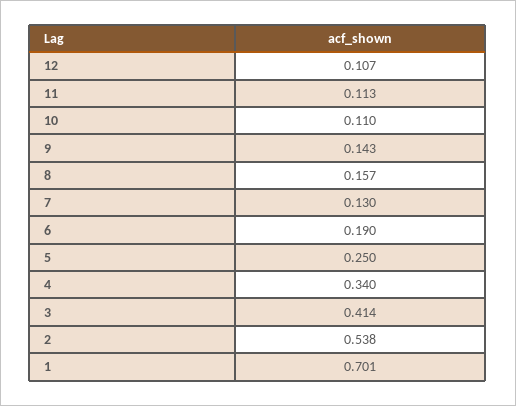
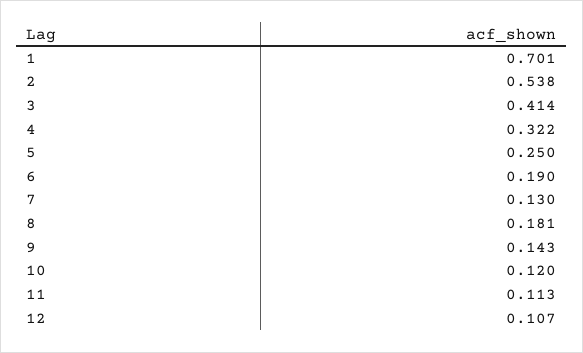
  {
    "12": 0.107,
    "11": 0.113,
-   "10": 0.11,
+   "10": 0.12,
    "9": 0.143,
-   "8": 0.157,
+   "8": 0.181,
    "7": 0.13,
    "6": 0.19,
    "5": 0.25,
-   "4": 0.34,
+   "4": 0.322,
    "3": 0.414,
    "2": 0.538,
    "1": 0.701
  }

